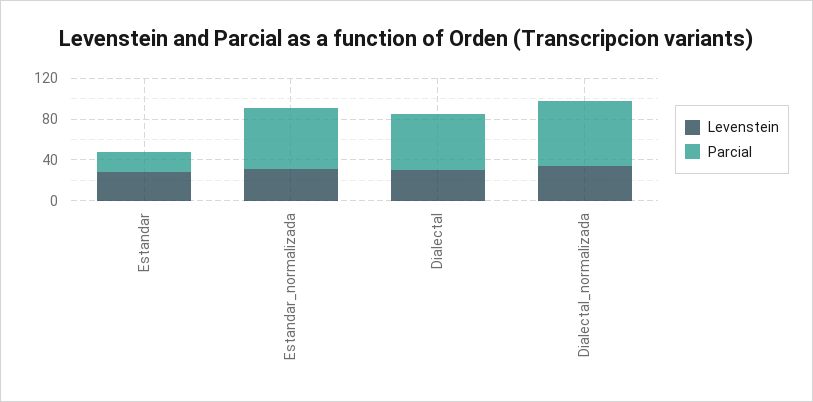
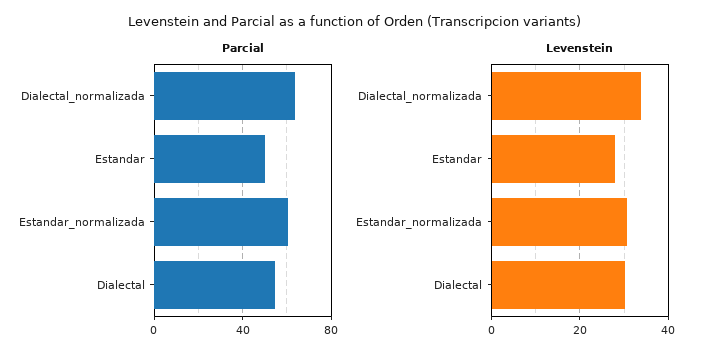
  {
    "Levenstein": {
      "Estandar": 28,
      "Estandar_normalizada": 30,
      "Dialectal": 30,
      "Dialectal_normalizada": 34
    },
    "Parcial": {
-     "Estandar": 20,
+     "Estandar": 50,
      "Estandar_normalizada": 60,
      "Dialectal": 55,
      "Dialectal_normalizada": 65
    }
  }

